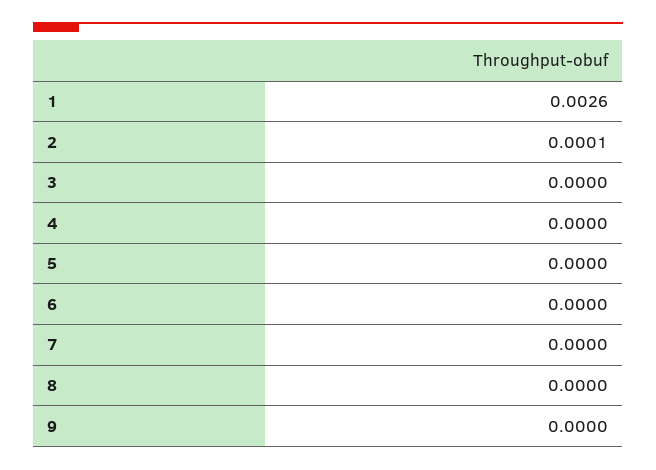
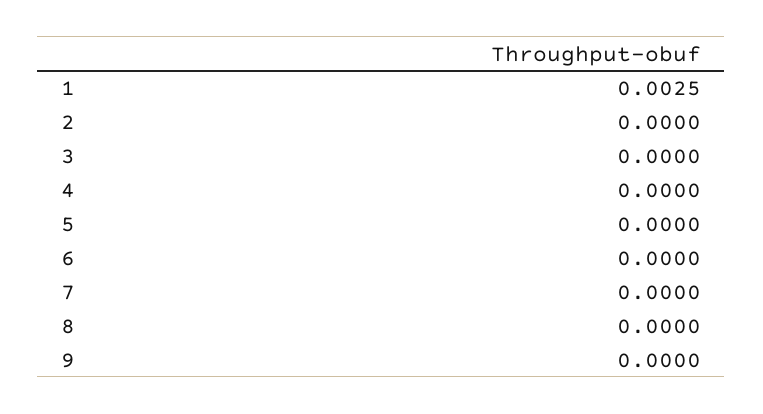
  {
-   "1": 0.0026,
+   "1": 0.0025,
-   "2": 0.0001,
+   "2": 0,
    "3": 0,
    "4": 0,
    "5": 0,
    "6": 0,
    "7": 0,
    "8": 0,
    "9": 0
  }

